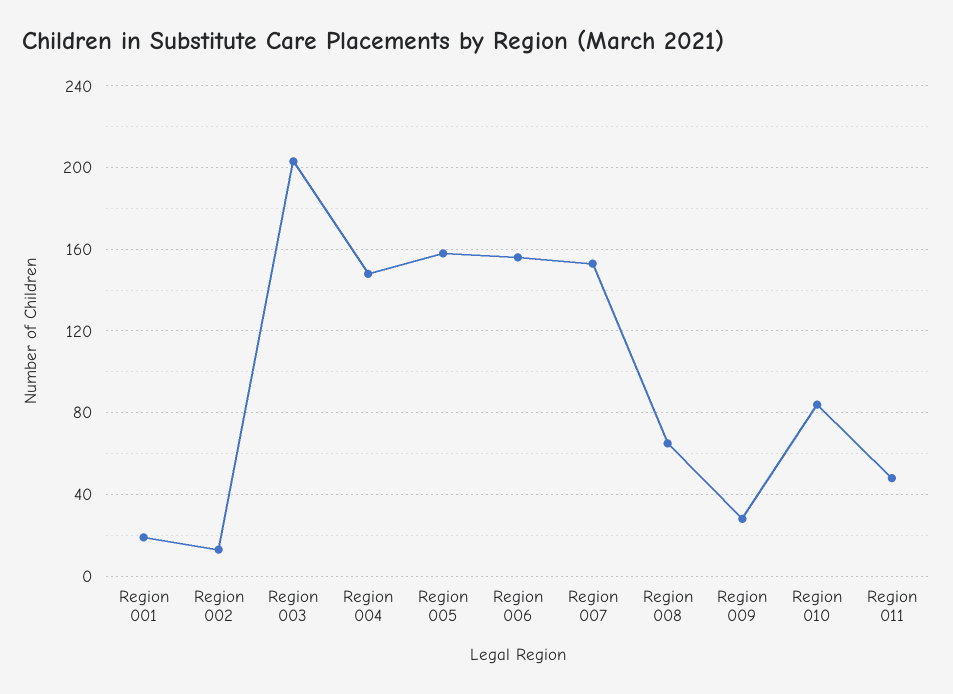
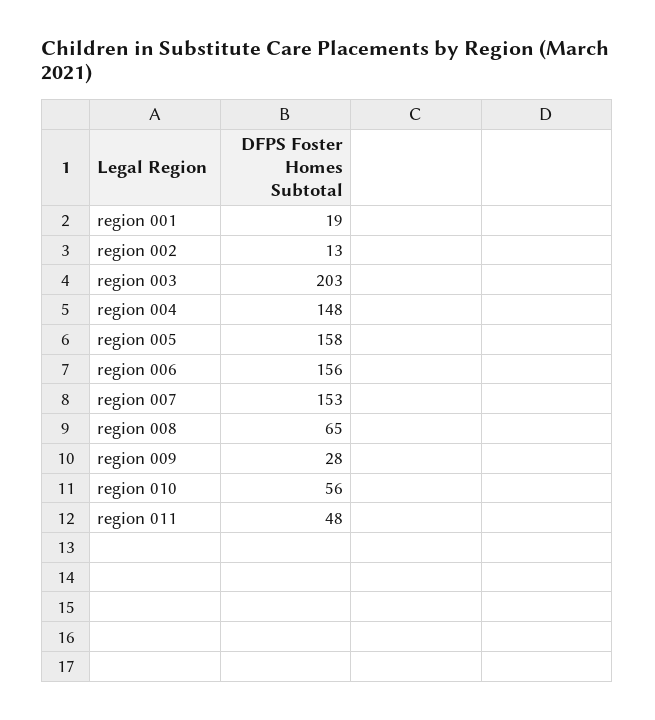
  {
    "Region 001": 19,
    "Region 002": 13,
    "Region 003": 203,
    "Region 004": 148,
    "Region 005": 158,
    "Region 006": 156,
    "Region 007": 153,
    "Region 008": 65,
    "Region 009": 28,
-   "Region 010": 85,
+   "Region 010": 56,
    "Region 011": 48
  }

